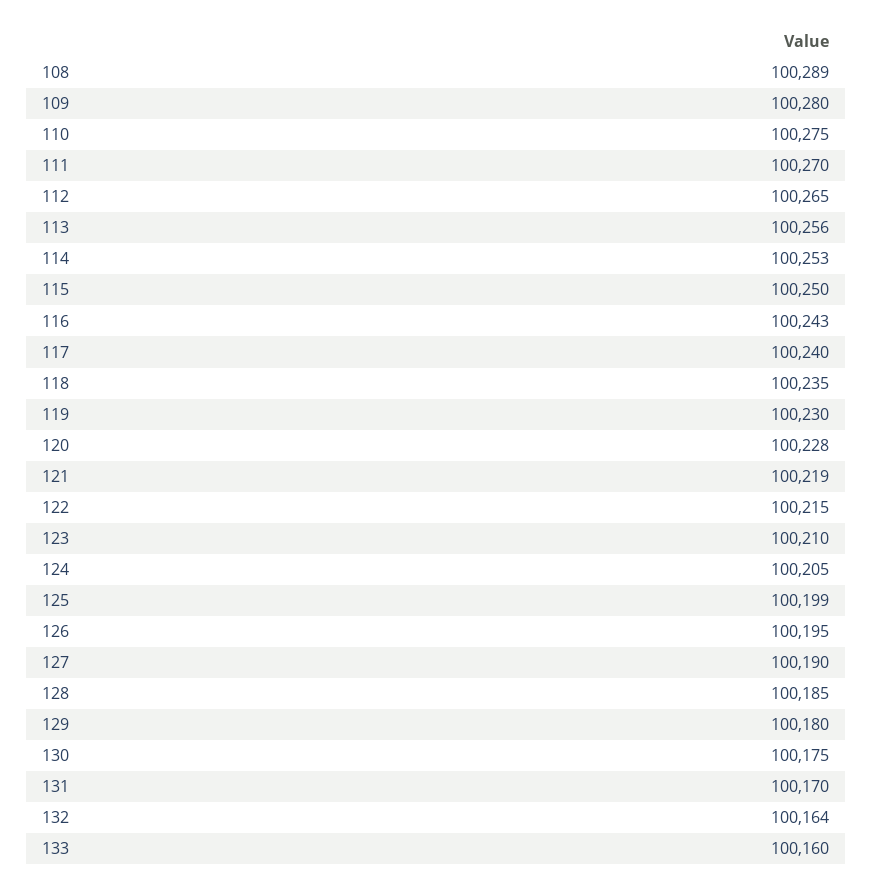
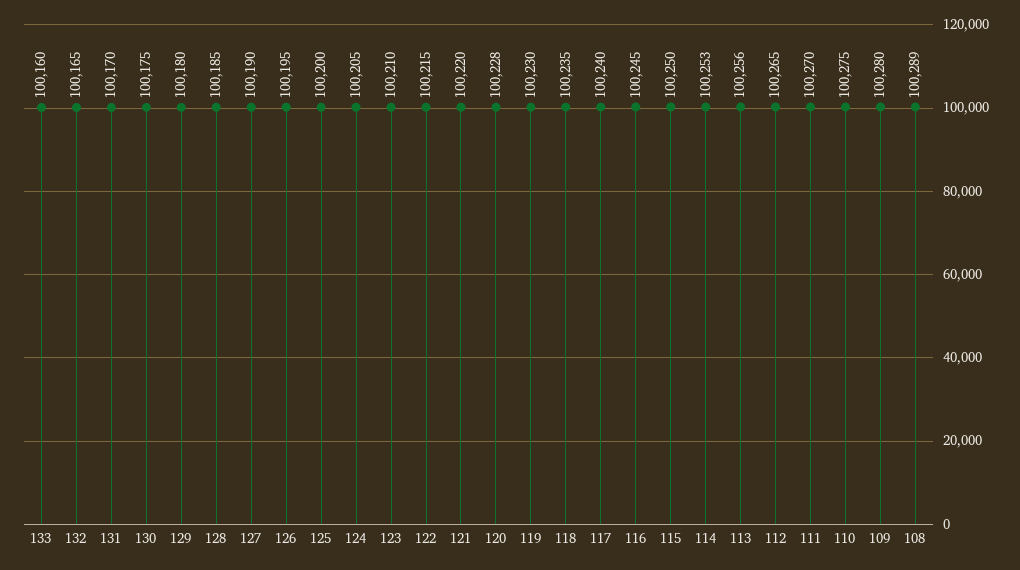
  {
    "108": 100289,
    "109": 100280,
    "110": 100275,
    "111": 100270,
    "112": 100265,
    "113": 100256,
    "114": 100253,
    "115": 100250,
-   "116": 100243,
+   "116": 100245,
    "117": 100240,
    "118": 100235,
    "119": 100230,
    "120": 100228,
-   "121": 100219,
+   "121": 100220,
    "122": 100215,
    "123": 100210,
    "124": 100205,
-   "125": 100199,
+   "125": 100200,
    "126": 100195,
    "127": 100190,
    "128": 100185,
    "129": 100180,
    "130": 100175,
    "131": 100170,
-   "132": 100164,
+   "132": 100165,
    "133": 100160
  }

